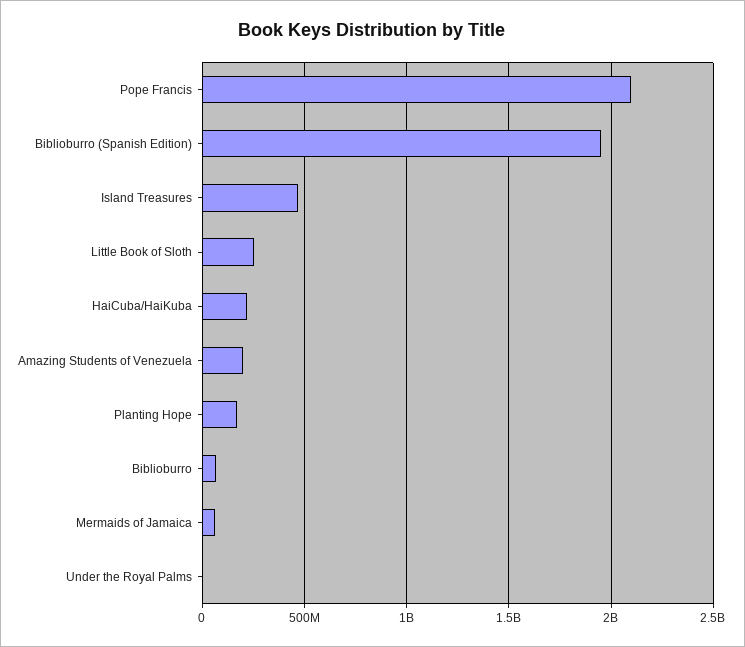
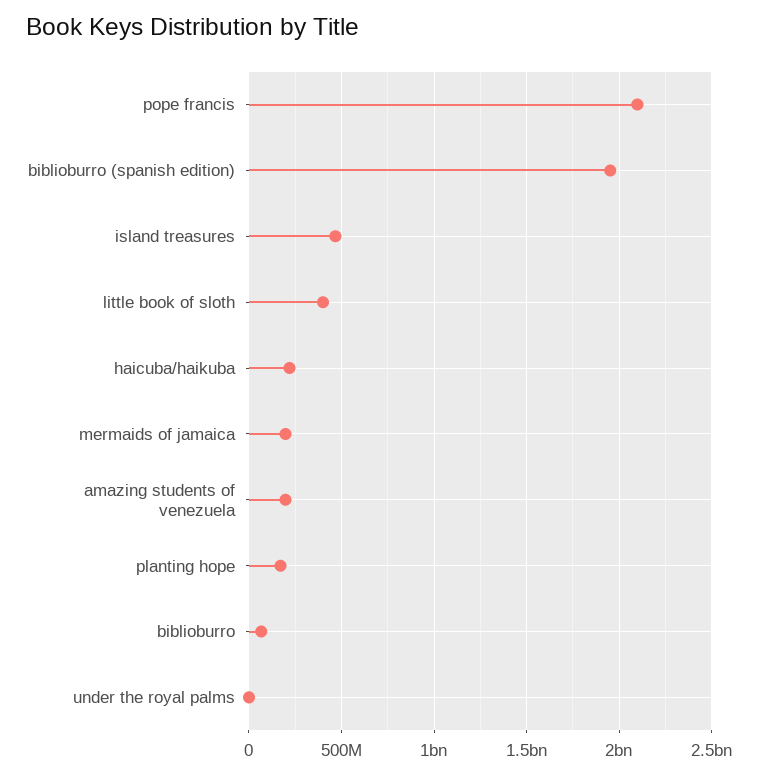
  {
    "Pope Francis": 2100000000,
    "Biblioburro (Spanish Edition)": 1950000000,
    "Island Treasures": 450000000,
-   "Little Book of Sloth": 250000000,
+   "Little Book of Sloth": 400000000,
    "HaiCuba/HaiKuba": 200000000,
    "Amazing Students of Venezuela": 200000000,
    "Planting Hope": 150000000,
    "Biblioburro": 50000000,
-   "Mermaids of Jamaica": 50000000,
+   "Mermaids of Jamaica": 200000000,
    "Under the Royal Palms": 0
  }

